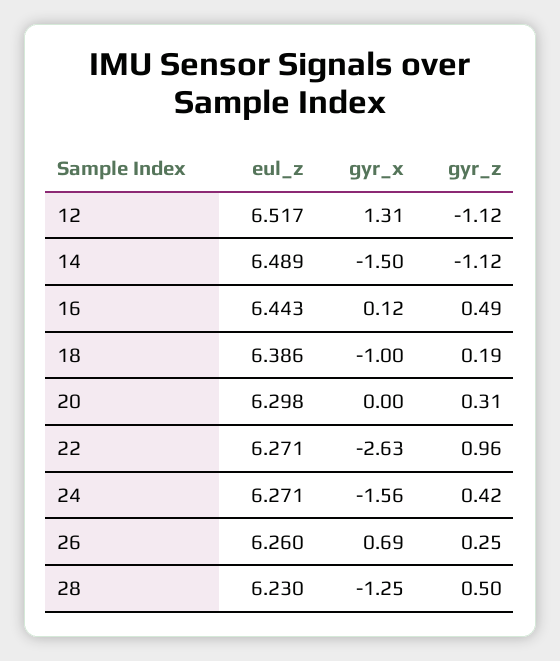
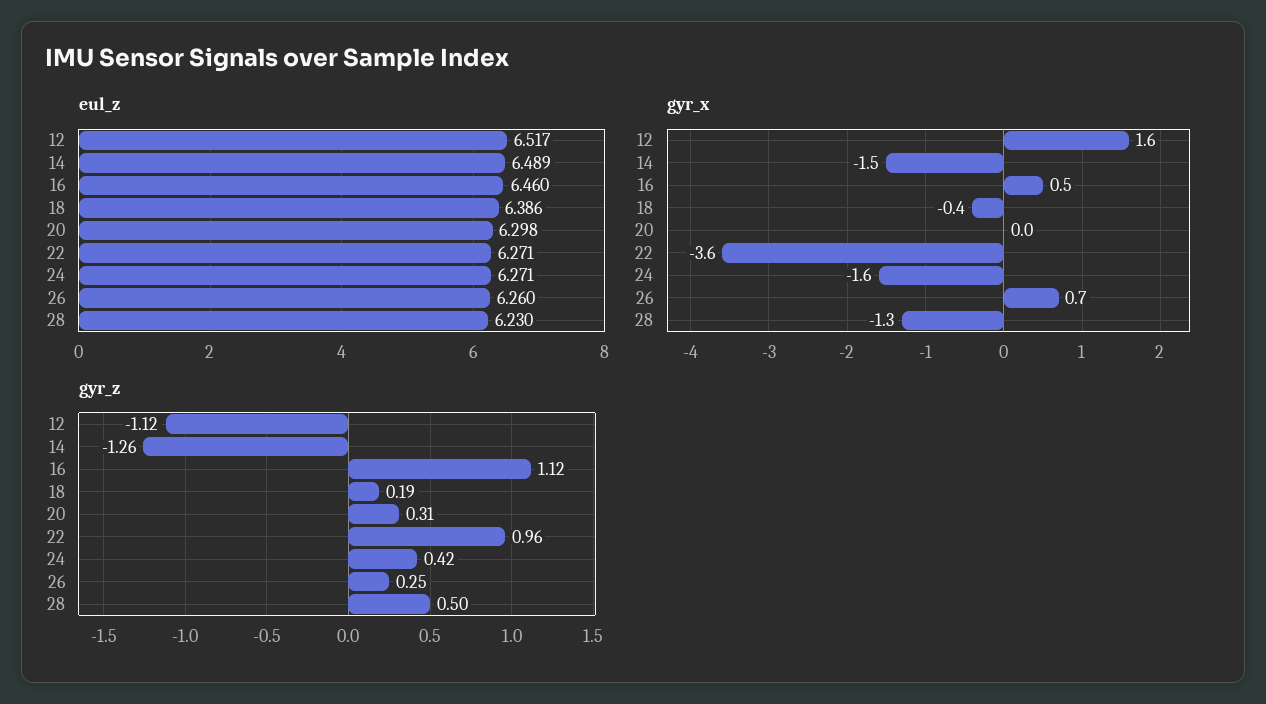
  {
    "eul_z": {
      "12": 6.517,
      "14": 6.489,
-     "16": 6.443,
+     "16": 6.46,
      "18": 6.386,
      "20": 6.298,
      "22": 6.271,
      "24": 6.271,
      "26": 6.26,
      "28": 6.23
    },
    "gyr_x": {
-     "12": 1.31,
+     "12": 1.6,
      "14": -1.5,
-     "16": 0.12,
+     "16": 0.5,
-     "18": -1,
+     "18": -0.4,
      "20": 0,
-     "22": -2.63,
+     "22": -3.6,
      "24": -1.56,
      "26": 0.69,
      "28": -1.25
    },
    "gyr_z": {
      "12": -1.12,
-     "14": -1.12,
+     "14": -1.26,
-     "16": 0.49,
+     "16": 1.12,
      "18": 0.19,
      "20": 0.31,
      "22": 0.96,
      "24": 0.42,
      "26": 0.25,
      "28": 0.5
    }
  }

